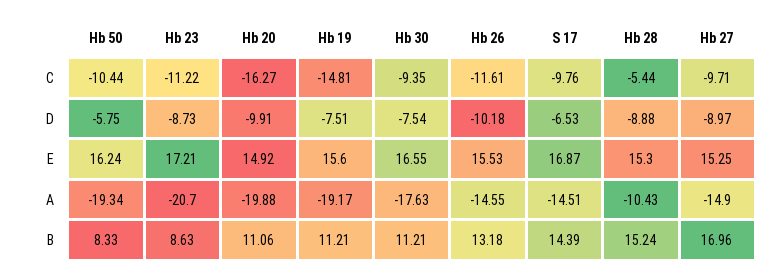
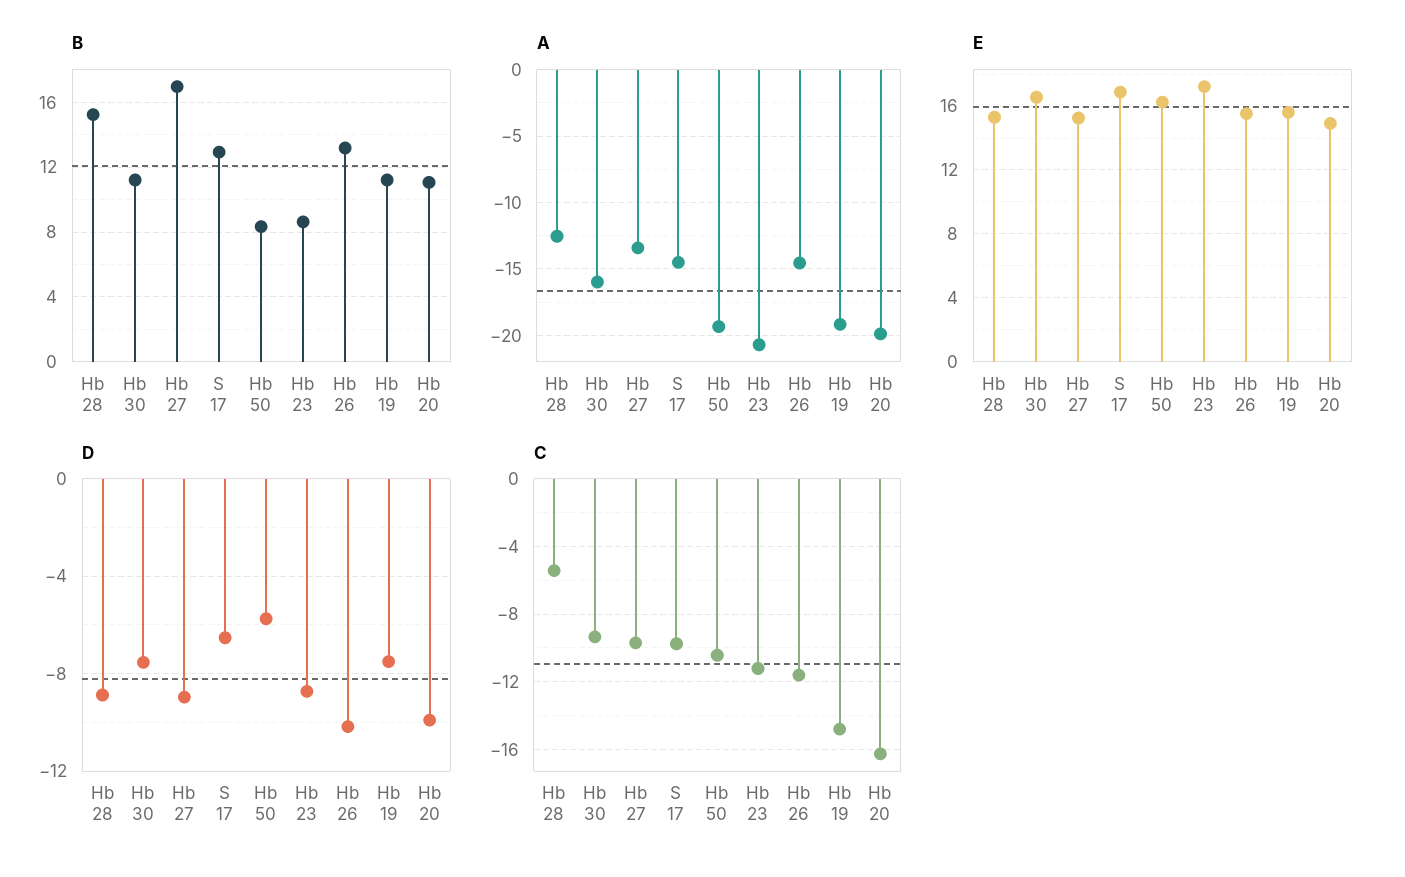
  {
    "C": {
      "Hb 50": -10.44,
      "Hb 23": -11.22,
      "Hb 20": -16.27,
      "Hb 19": -14.81,
      "Hb 30": -9.35,
      "Hb 26": -11.61,
      "S 17": -9.76,
      "Hb 28": -5.44,
      "Hb 27": -9.71
    },
    "D": {
      "Hb 50": -5.75,
      "Hb 23": -8.73,
      "Hb 20": -9.91,
      "Hb 19": -7.51,
      "Hb 30": -7.54,
      "Hb 26": -10.18,
      "S 17": -6.53,
      "Hb 28": -8.88,
      "Hb 27": -8.97
    },
    "E": {
      "Hb 50": 16.24,
      "Hb 23": 17.21,
      "Hb 20": 14.92,
      "Hb 19": 15.6,
      "Hb 30": 16.55,
      "Hb 26": 15.53,
      "S 17": 16.87,
      "Hb 28": 15.3,
      "Hb 27": 15.25
    },
    "A": {
      "Hb 50": -19.34,
      "Hb 23": -20.7,
      "Hb 20": -19.88,
      "Hb 19": -19.17,
-     "Hb 30": -17.63,
+     "Hb 30": -16,
      "Hb 26": -14.55,
      "S 17": -14.51,
-     "Hb 28": -10.43,
+     "Hb 28": -12.5,
-     "Hb 27": -14.9
+     "Hb 27": -13.5
    },
    "B": {
      "Hb 50": 8.33,
      "Hb 23": 8.63,
      "Hb 20": 11.06,
      "Hb 19": 11.21,
      "Hb 30": 11.21,
      "Hb 26": 13.18,
-     "S 17": 14.39,
+     "S 17": 13,
      "Hb 28": 15.24,
      "Hb 27": 16.96
    }
  }

